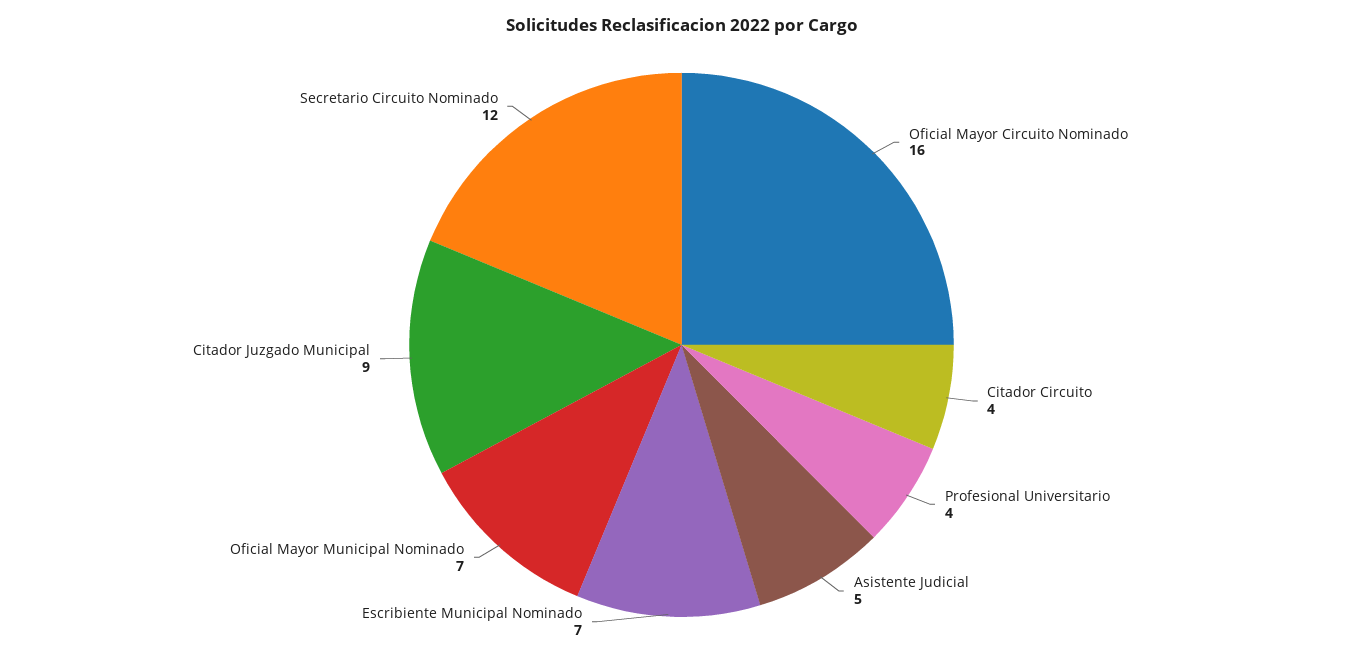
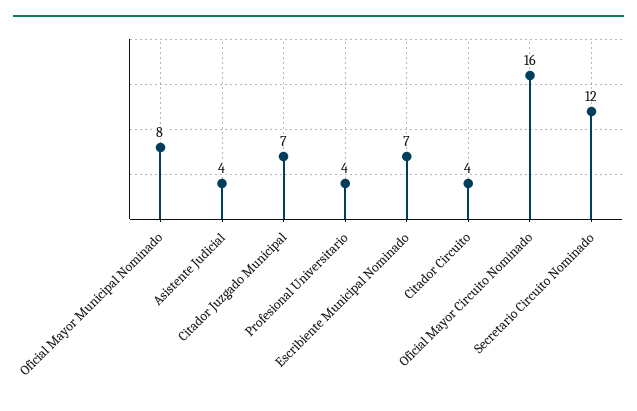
  {
    "Oficial Mayor Circuito Nominado": 16,
    "Citador Circuito": 4,
    "Profesional Universitario": 4,
-   "Asistente Judicial": 5,
+   "Asistente Judicial": 4,
    "Escribiente Municipal Nominado": 7,
-   "Oficial Mayor Municipal Nominado": 7,
+   "Oficial Mayor Municipal Nominado": 8,
-   "Citador Juzgado Municipal": 9,
+   "Citador Juzgado Municipal": 7,
    "Secretario Circuito Nominado": 12
  }

